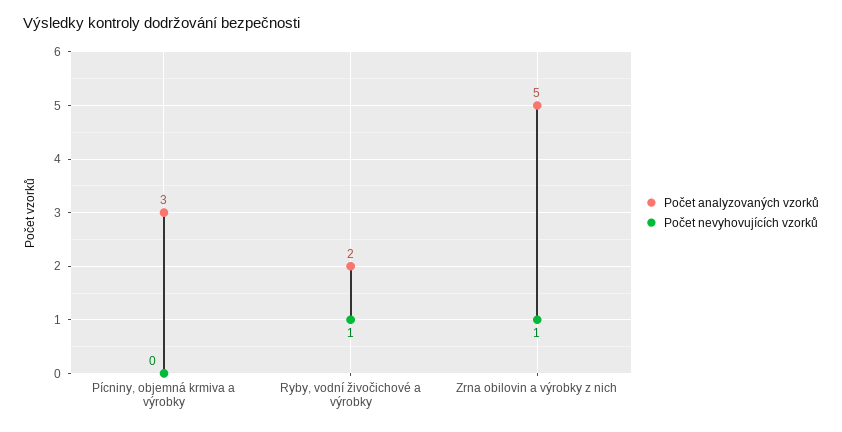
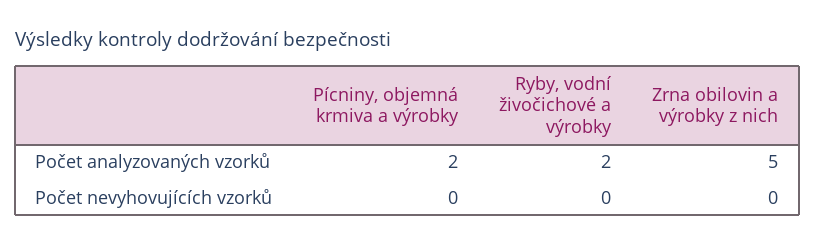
  {
    "Počet analyzovaných vzorků": {
-     "Pícniny, objemná krmiva a výrobky": 3,
+     "Pícniny, objemná krmiva a výrobky": 2,
      "Ryby, vodní živočichové a výrobky": 2,
      "Zrna obilovin a výrobky z nich": 5
    },
    "Počet nevyhovujících vzorků": {
      "Pícniny, objemná krmiva a výrobky": 0,
-     "Ryby, vodní živočichové a výrobky": 1,
+     "Ryby, vodní živočichové a výrobky": 0,
-     "Zrna obilovin a výrobky z nich": 1
+     "Zrna obilovin a výrobky z nich": 0
    }
  }

